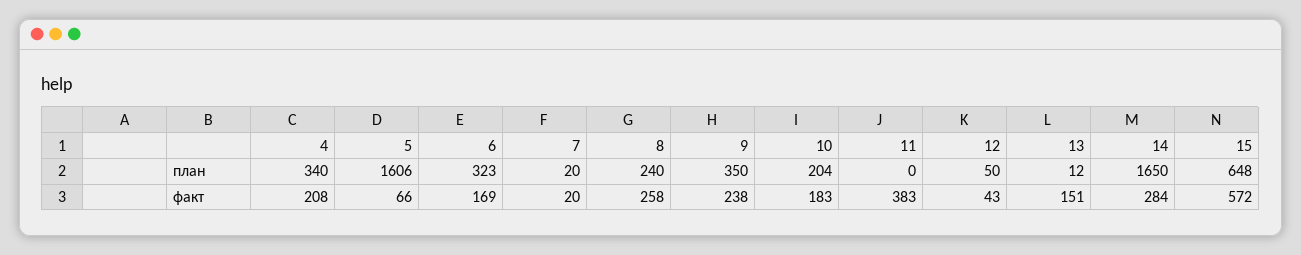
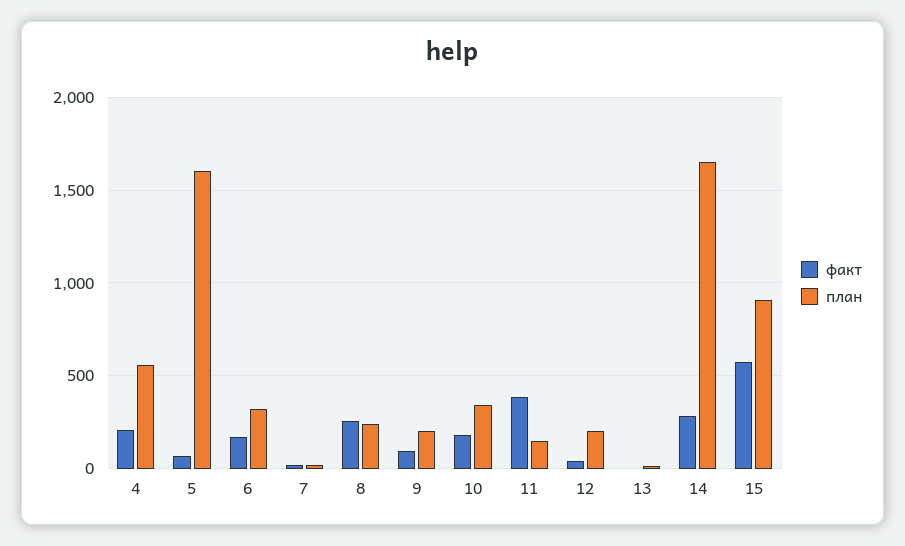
  {
    "план": {
-     "4": 340,
+     "4": 550,
      "5": 1606,
      "6": 323,
      "7": 20,
      "8": 240,
-     "9": 350,
+     "9": 200,
-     "10": 204,
+     "10": 350,
-     "11": 0,
+     "11": 150,
-     "12": 50,
+     "12": 200,
      "13": 12,
      "14": 1650,
-     "15": 648
+     "15": 900
    },
    "факт": {
      "4": 208,
      "5": 66,
      "6": 169,
      "7": 20,
      "8": 258,
-     "9": 238,
+     "9": 100,
      "10": 183,
      "11": 383,
      "12": 43,
-     "13": 151,
+     "13": 0,
      "14": 284,
      "15": 572
    }
  }

